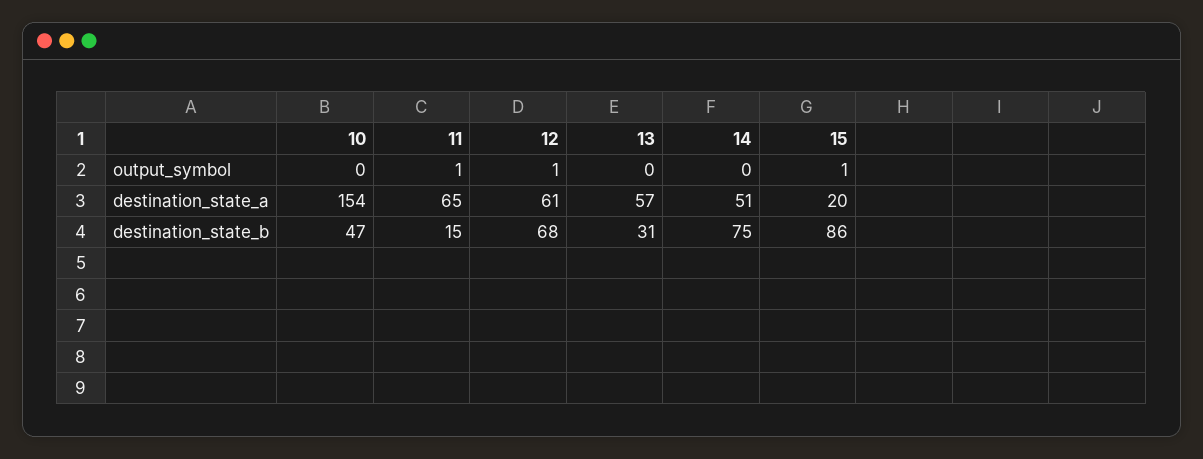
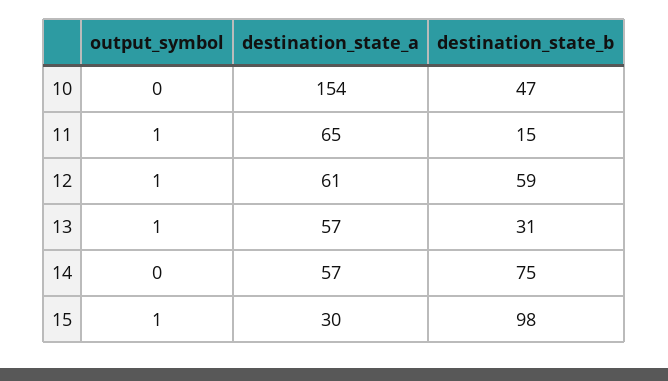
  {
    "10": {
      "output_symbol": 0,
      "destination_state_a": 154,
      "destination_state_b": 47
    },
    "11": {
      "output_symbol": 1,
      "destination_state_a": 65,
      "destination_state_b": 15
    },
    "12": {
      "output_symbol": 1,
      "destination_state_a": 61,
-     "destination_state_b": 68
+     "destination_state_b": 59
    },
    "13": {
-     "output_symbol": 0,
+     "output_symbol": 1,
      "destination_state_a": 57,
      "destination_state_b": 31
    },
    "14": {
      "output_symbol": 0,
-     "destination_state_a": 51,
+     "destination_state_a": 57,
      "destination_state_b": 75
    },
    "15": {
      "output_symbol": 1,
-     "destination_state_a": 20,
+     "destination_state_a": 30,
-     "destination_state_b": 86
+     "destination_state_b": 98
    }
  }

